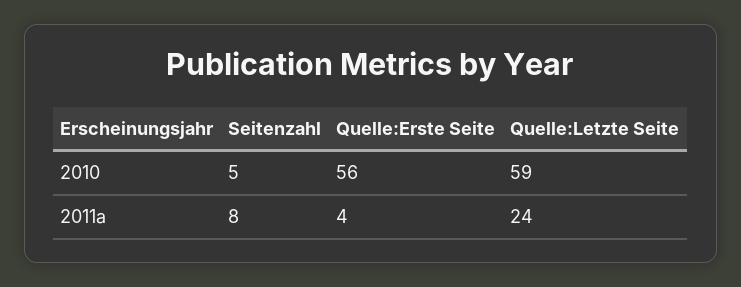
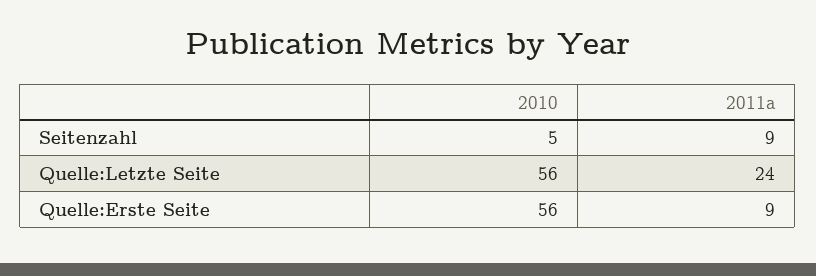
  {
    "Seitenzahl": {
      "2010": 5,
-     "2011a": 8
+     "2011a": 9
    },
    "Quelle:Erste Seite": {
      "2010": 56,
-     "2011a": 4
+     "2011a": 9
    },
    "Quelle:Letzte Seite": {
-     "2010": 59,
+     "2010": 56,
      "2011a": 24
    }
  }

